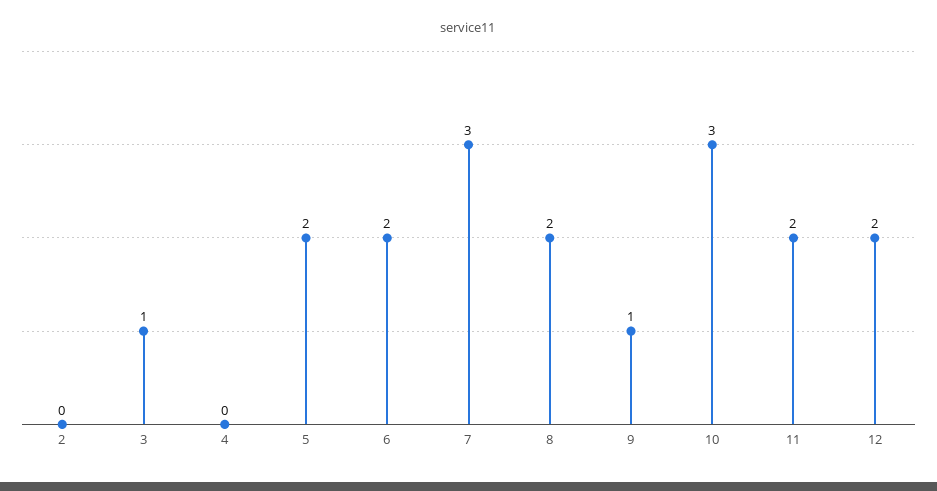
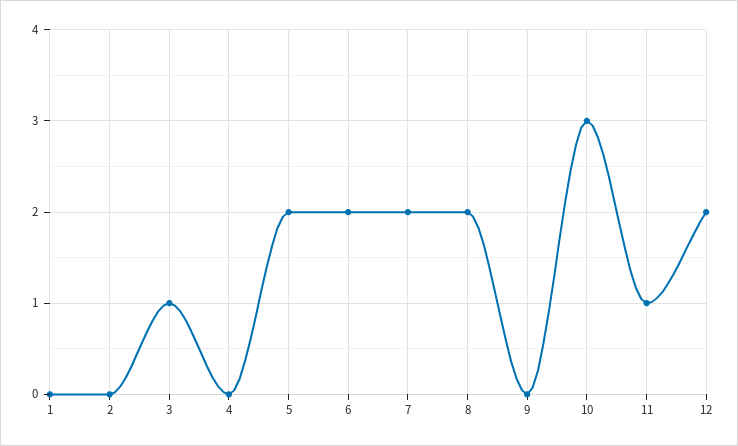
  {
    "2": 0,
    "3": 1,
    "4": 0,
    "5": 2,
    "6": 2,
-   "7": 3,
+   "7": 2,
    "8": 2,
-   "9": 1,
+   "9": 0,
    "10": 3,
-   "11": 2,
+   "11": 1,
-   "12": 2
+   "12": 2,
+   "1": 0
  }

